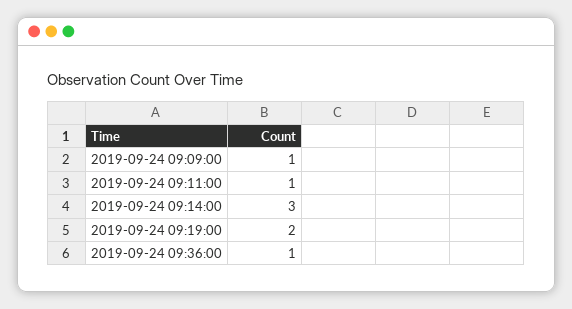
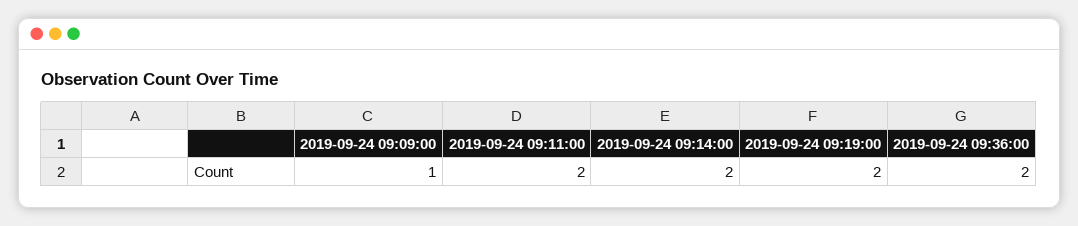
  {
    "2019-09-24 09:09:00": 1,
-   "2019-09-24 09:11:00": 1,
+   "2019-09-24 09:11:00": 2,
-   "2019-09-24 09:14:00": 3,
+   "2019-09-24 09:14:00": 2,
    "2019-09-24 09:19:00": 2,
-   "2019-09-24 09:36:00": 1
+   "2019-09-24 09:36:00": 2
  }

